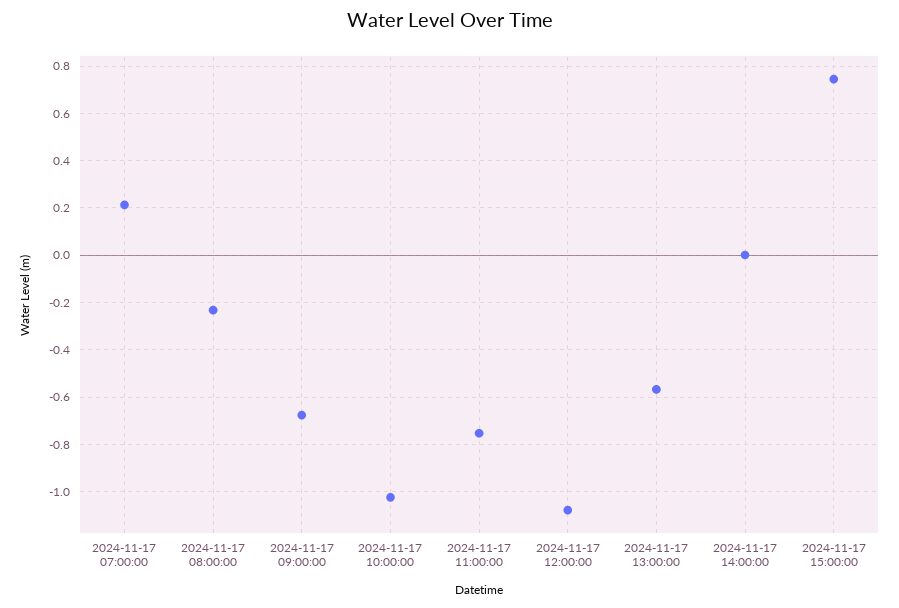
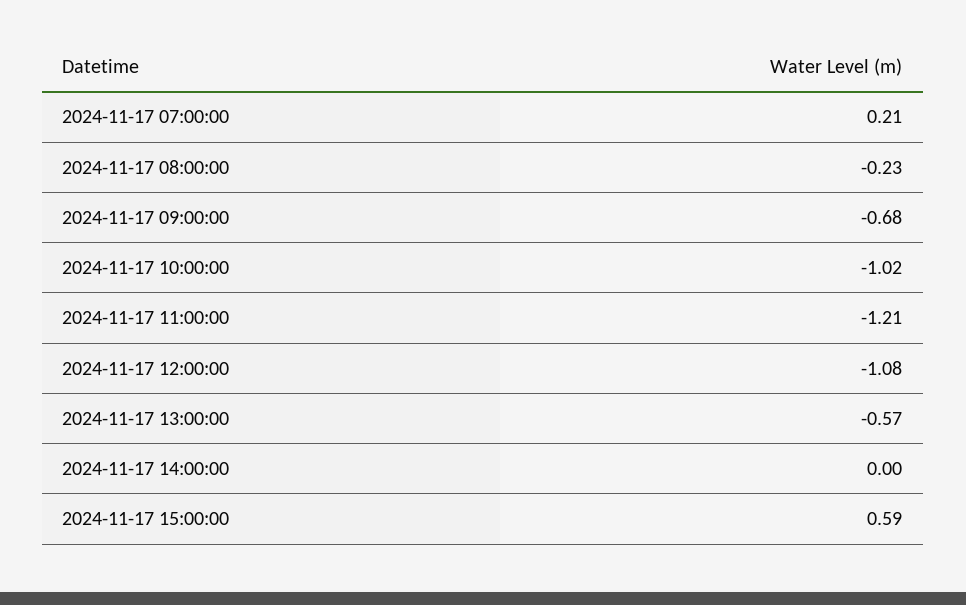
  {
    "2024-11-17 07:00:00": 0.21,
    "2024-11-17 08:00:00": -0.23,
    "2024-11-17 09:00:00": -0.68,
    "2024-11-17 10:00:00": -1.02,
-   "2024-11-17 11:00:00": -0.75,
+   "2024-11-17 11:00:00": -1.21,
    "2024-11-17 12:00:00": -1.08,
    "2024-11-17 13:00:00": -0.57,
    "2024-11-17 14:00:00": 0,
-   "2024-11-17 15:00:00": 0.75
+   "2024-11-17 15:00:00": 0.59
  }

